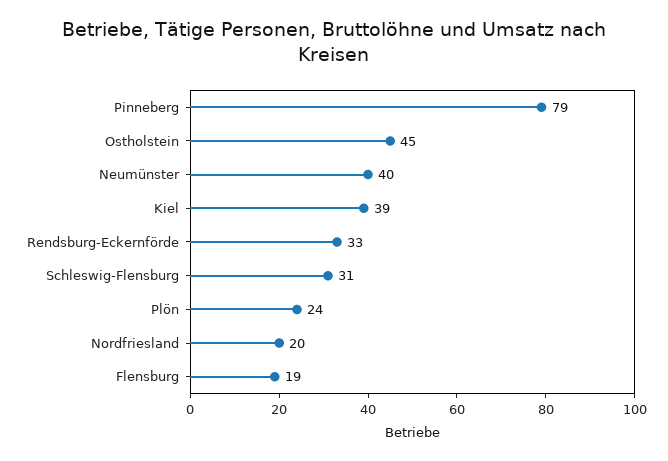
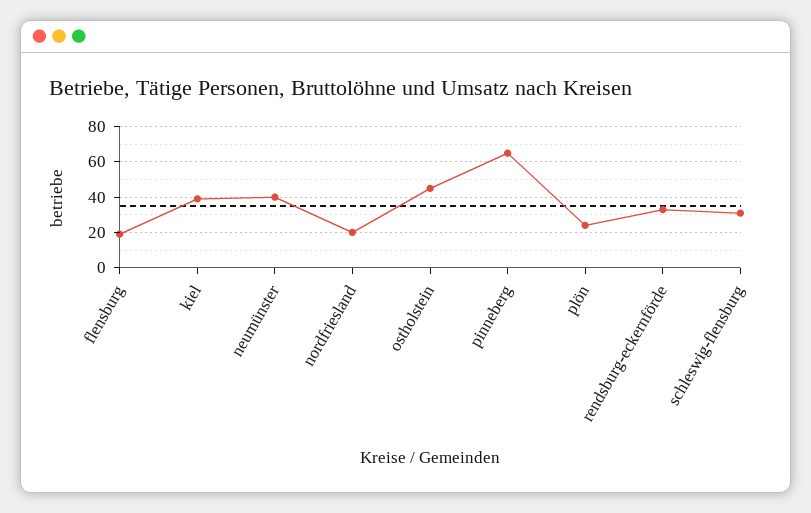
  {
-   "Pinneberg": 79,
+   "Pinneberg": 65,
    "Ostholstein": 45,
    "Neumünster": 40,
    "Kiel": 39,
    "Rendsburg-Eckernförde": 33,
    "Schleswig-Flensburg": 31,
    "Plön": 24,
    "Nordfriesland": 20,
    "Flensburg": 19
  }

